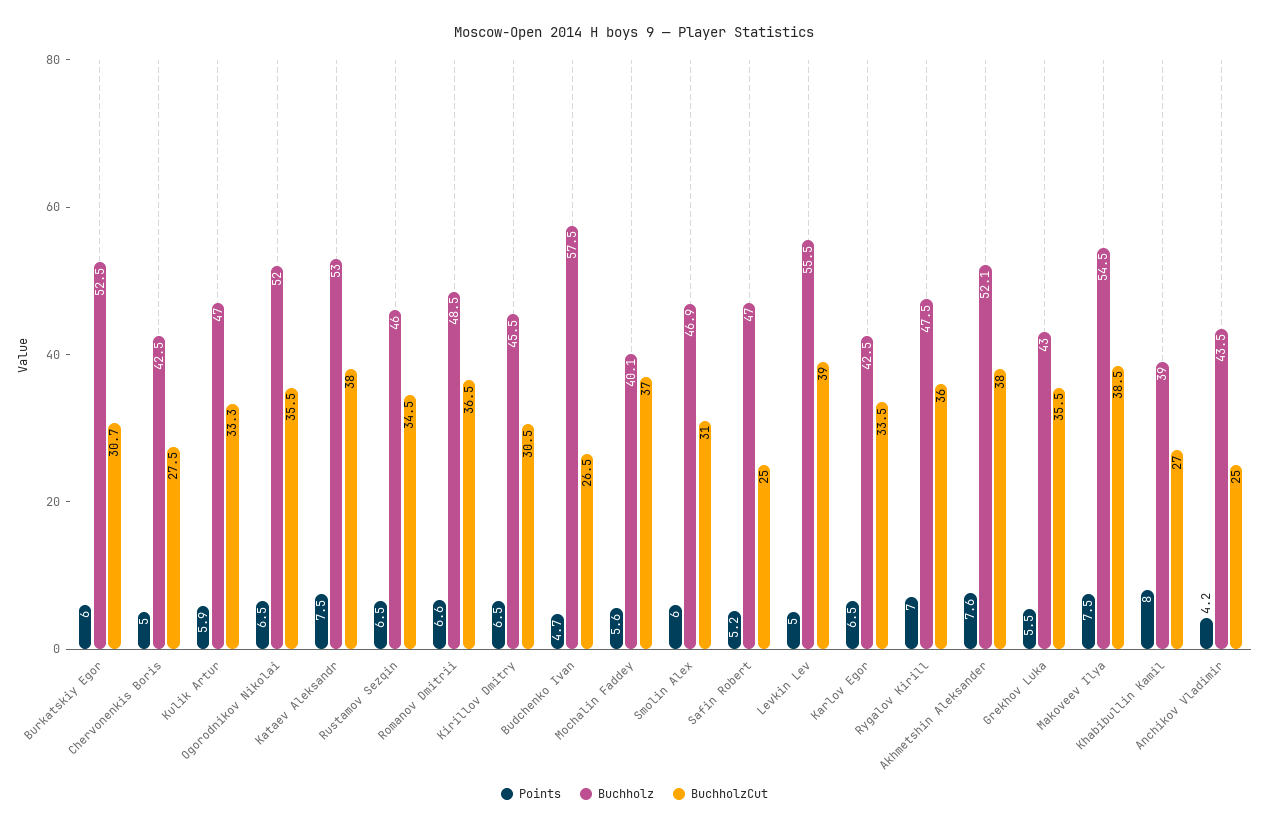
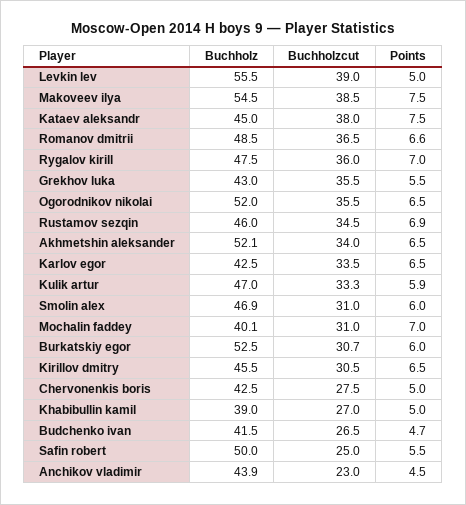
  {
    "Points": {
      "Burkatskiy Egor": 6,
      "Chervonenkis Boris": 5,
      "Kulik Artur": 5.9,
      "Ogorodnikov Nikolai": 6.5,
      "Kataev Aleksandr": 7.5,
-     "Rustamov Sezqin": 6.5,
+     "Rustamov Sezqin": 6.9,
      "Romanov Dmitrii": 6.6,
      "Kirillov Dmitry": 6.5,
      "Budchenko Ivan": 4.7,
-     "Mochalin Faddey": 5.6,
+     "Mochalin Faddey": 7,
      "Smolin Alex": 6,
-     "Safin Robert": 5.2,
+     "Safin Robert": 5.5,
      "Levkin Lev": 5,
      "Karlov Egor": 6.5,
      "Rygalov Kirill": 7,
-     "Akhmetshin Aleksander": 7.6,
+     "Akhmetshin Aleksander": 6.5,
      "Grekhov Luka": 5.5,
      "Makoveev Ilya": 7.5,
-     "Khabibullin Kamil": 8,
+     "Khabibullin Kamil": 5,
-     "Anchikov Vladimir": 4.2
+     "Anchikov Vladimir": 4.5
    },
    "Buchholz": {
      "Burkatskiy Egor": 52.5,
      "Chervonenkis Boris": 42.5,
      "Kulik Artur": 47,
      "Ogorodnikov Nikolai": 52,
-     "Kataev Aleksandr": 53,
+     "Kataev Aleksandr": 45,
      "Rustamov Sezqin": 46,
      "Romanov Dmitrii": 48.5,
      "Kirillov Dmitry": 45.5,
-     "Budchenko Ivan": 57.5,
+     "Budchenko Ivan": 41.5,
      "Mochalin Faddey": 40.1,
      "Smolin Alex": 46.9,
-     "Safin Robert": 47,
+     "Safin Robert": 50,
      "Levkin Lev": 55.5,
      "Karlov Egor": 42.5,
      "Rygalov Kirill": 47.5,
      "Akhmetshin Aleksander": 52.1,
      "Grekhov Luka": 43,
      "Makoveev Ilya": 54.5,
      "Khabibullin Kamil": 39,
-     "Anchikov Vladimir": 43.5
+     "Anchikov Vladimir": 43.9
    },
    "BuchholzCut": {
      "Burkatskiy Egor": 30.7,
      "Chervonenkis Boris": 27.5,
      "Kulik Artur": 33.3,
      "Ogorodnikov Nikolai": 35.5,
      "Kataev Aleksandr": 38,
      "Rustamov Sezqin": 34.5,
      "Romanov Dmitrii": 36.5,
      "Kirillov Dmitry": 30.5,
      "Budchenko Ivan": 26.5,
-     "Mochalin Faddey": 37,
+     "Mochalin Faddey": 31,
      "Smolin Alex": 31,
      "Safin Robert": 25,
      "Levkin Lev": 39,
      "Karlov Egor": 33.5,
      "Rygalov Kirill": 36,
-     "Akhmetshin Aleksander": 38,
+     "Akhmetshin Aleksander": 34,
      "Grekhov Luka": 35.5,
      "Makoveev Ilya": 38.5,
      "Khabibullin Kamil": 27,
-     "Anchikov Vladimir": 25
+     "Anchikov Vladimir": 23
    }
  }

